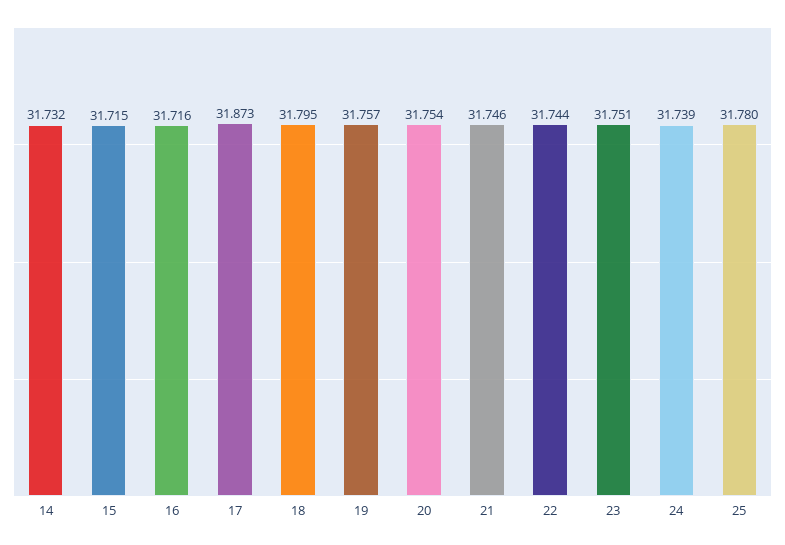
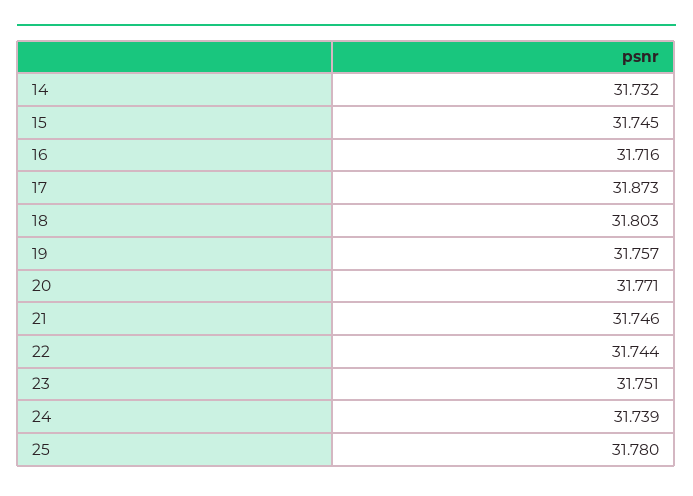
  {
    "14": 31.732,
-   "15": 31.715,
+   "15": 31.745,
    "16": 31.716,
    "17": 31.873,
-   "18": 31.795,
+   "18": 31.803,
    "19": 31.757,
-   "20": 31.754,
+   "20": 31.771,
    "21": 31.746,
    "22": 31.744,
    "23": 31.751,
    "24": 31.739,
    "25": 31.78
  }

